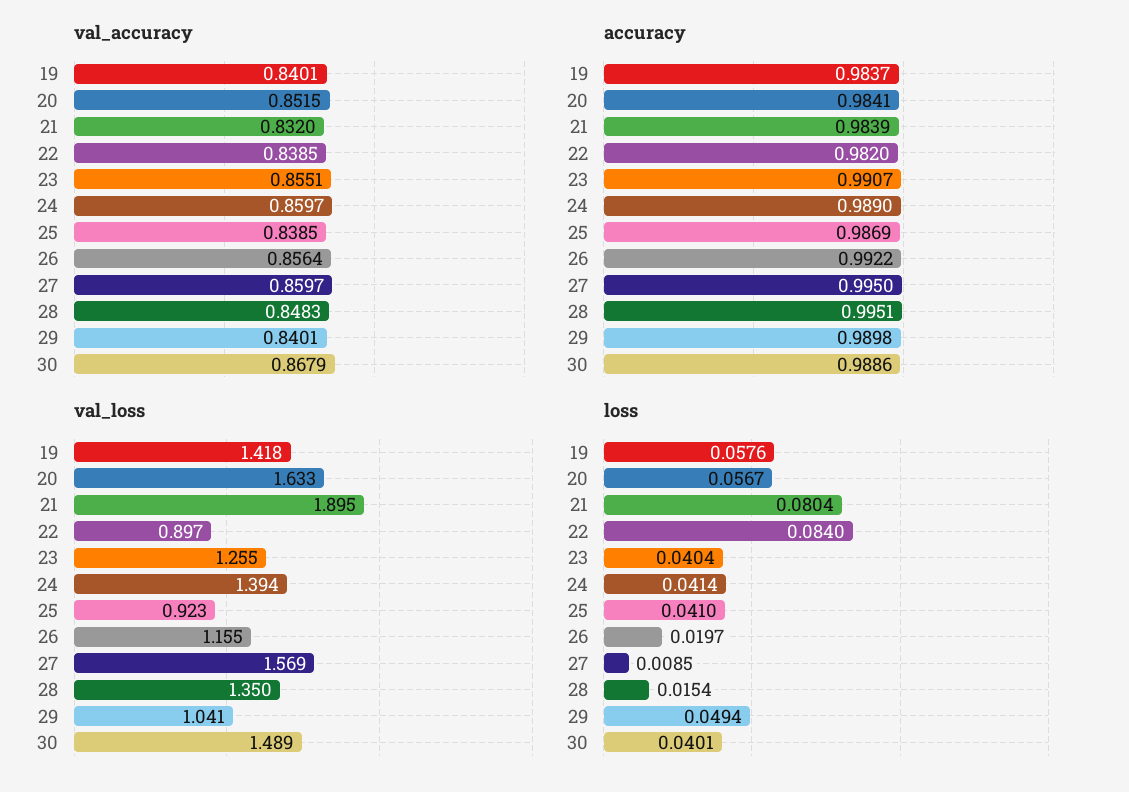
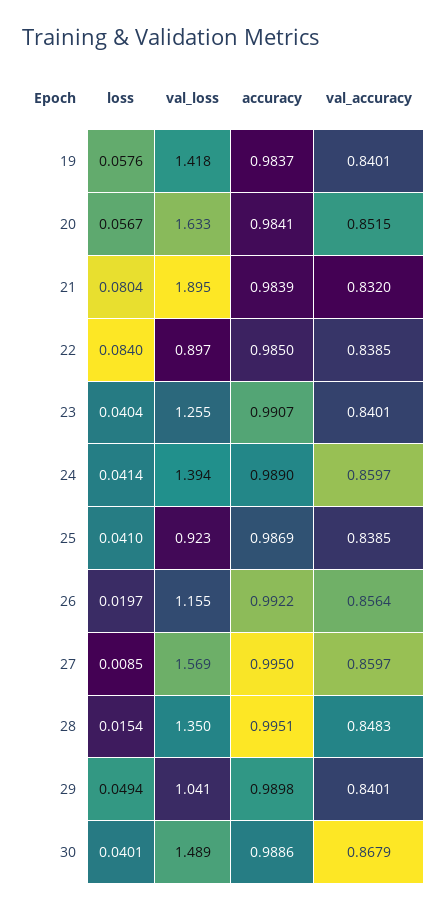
  {
    "val_accuracy": {
      "19": 0.8401,
      "20": 0.8515,
      "21": 0.832,
      "22": 0.8385,
-     "23": 0.8551,
+     "23": 0.8401,
      "24": 0.8597,
      "25": 0.8385,
      "26": 0.8564,
      "27": 0.8597,
      "28": 0.8483,
      "29": 0.8401,
      "30": 0.8679
    },
    "accuracy": {
      "19": 0.9837,
      "20": 0.9841,
      "21": 0.9839,
-     "22": 0.982,
+     "22": 0.985,
      "23": 0.9907,
      "24": 0.989,
      "25": 0.9869,
      "26": 0.9922,
      "27": 0.995,
      "28": 0.9951,
      "29": 0.9898,
      "30": 0.9886
    },
    "val_loss": {
      "19": 1.418,
      "20": 1.633,
      "21": 1.895,
      "22": 0.897,
      "23": 1.255,
      "24": 1.394,
      "25": 0.923,
      "26": 1.155,
      "27": 1.569,
      "28": 1.35,
      "29": 1.041,
      "30": 1.489
    },
    "loss": {
      "19": 0.0576,
      "20": 0.0567,
      "21": 0.0804,
      "22": 0.084,
      "23": 0.0404,
      "24": 0.0414,
      "25": 0.041,
      "26": 0.0197,
      "27": 0.0085,
      "28": 0.0154,
      "29": 0.0494,
      "30": 0.0401
    }
  }

